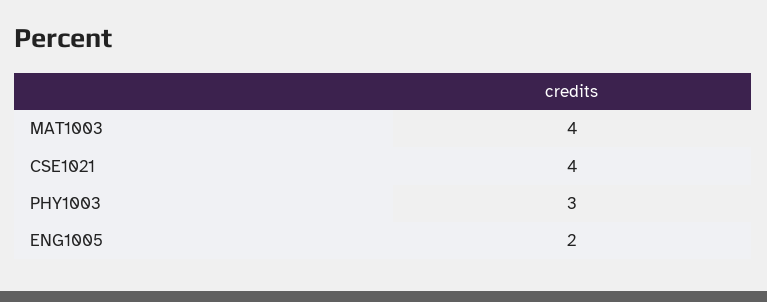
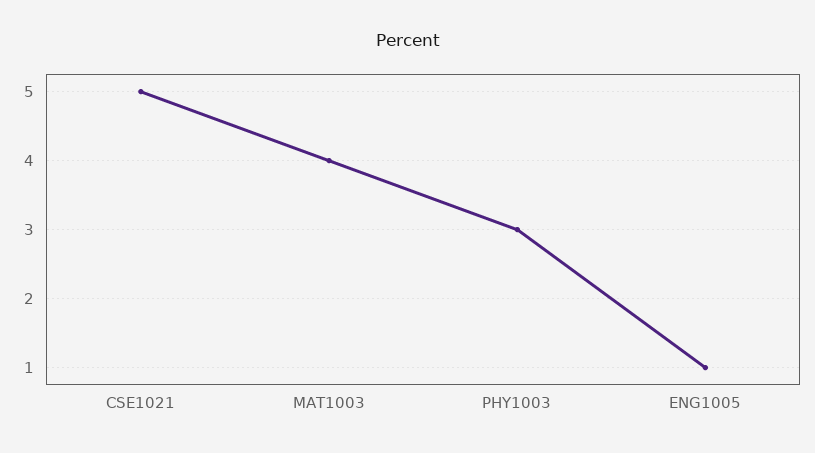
  {
    "MAT1003": 4,
-   "CSE1021": 4,
+   "CSE1021": 5,
    "PHY1003": 3,
-   "ENG1005": 2
+   "ENG1005": 1
  }

